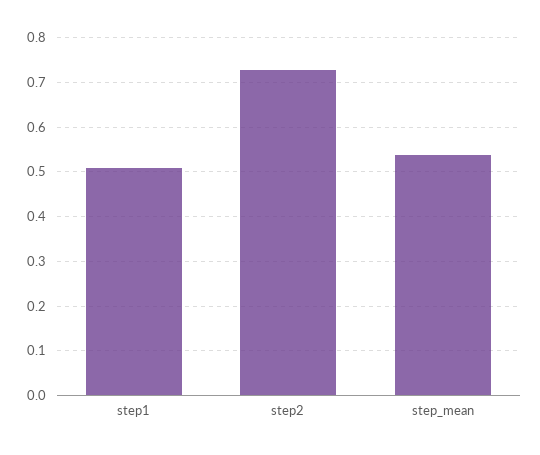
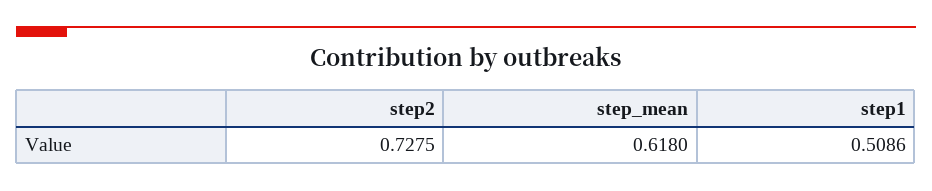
  {
    "step1": 0.5086,
    "step2": 0.7275,
-   "step_mean": 0.54
+   "step_mean": 0.618
  }

